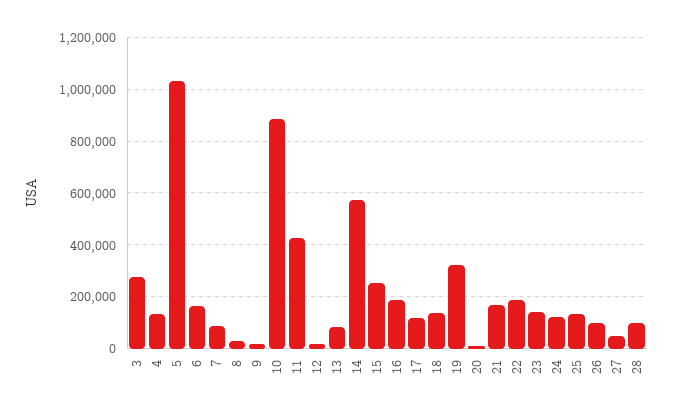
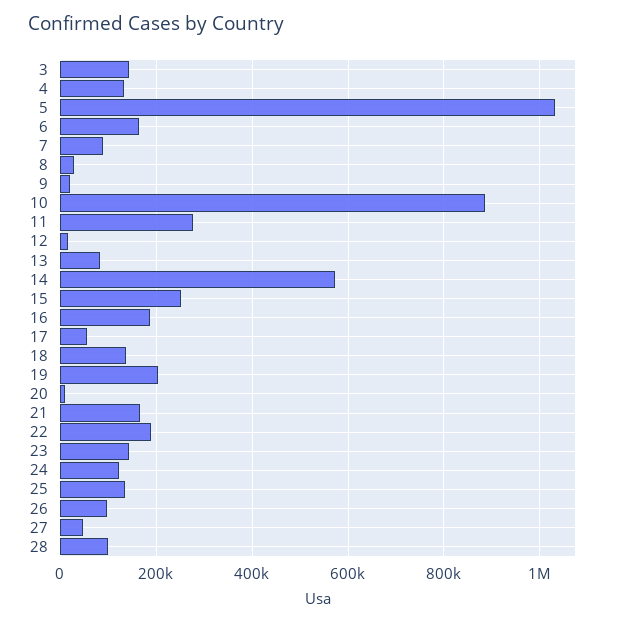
  {
-   "3": 275000,
+   "3": 140000,
    "4": 140000,
    "5": 1040000,
    "6": 160000,
    "7": 80000,
    "8": 20000,
    "9": 20000,
    "10": 880000,
-   "11": 425000,
+   "11": 280000,
    "12": 20000,
    "13": 80000,
    "14": 580000,
    "15": 260000,
    "16": 180000,
-   "17": 125000,
+   "17": 60000,
    "18": 140000,
-   "19": 325000,
+   "19": 200000,
    "20": 0,
    "21": 160000,
    "22": 180000,
    "23": 140000,
    "24": 120000,
    "25": 140000,
    "26": 100000,
    "27": 40000,
    "28": 100000
  }

